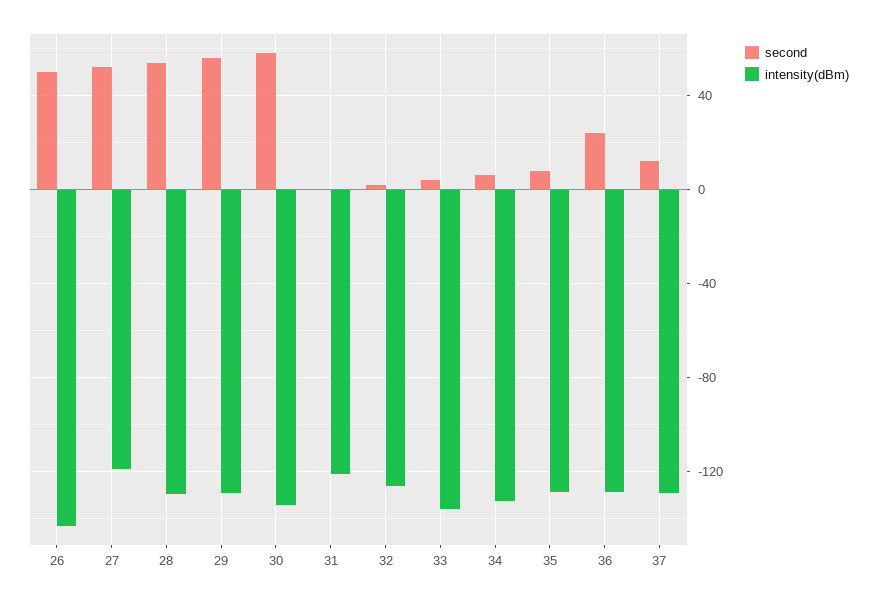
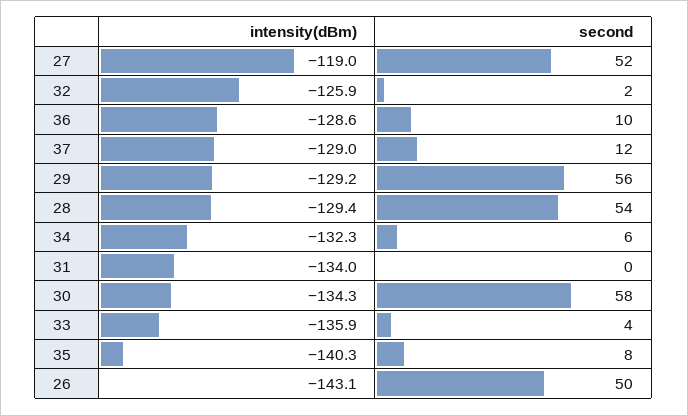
  {
    "second": {
      "26": 50,
      "27": 52,
      "28": 54,
      "29": 56,
      "30": 58,
      "31": 0,
      "32": 2,
      "33": 4,
      "34": 6,
      "35": 8,
-     "36": 25,
+     "36": 10,
      "37": 12
    },
    "intensity(dBm)": {
      "26": -143.1,
      "27": -119,
      "28": -129.4,
      "29": -129.2,
      "30": -134.3,
-     "31": -120,
+     "31": -134,
      "32": -125.9,
      "33": -135.9,
      "34": -132.3,
-     "35": -130,
+     "35": -140.3,
      "36": -128.6,
      "37": -129
    }
  }

